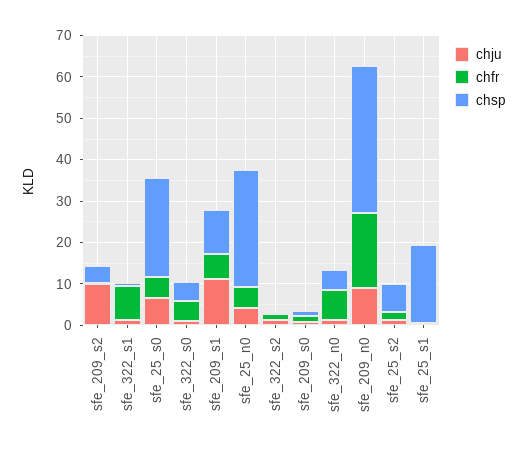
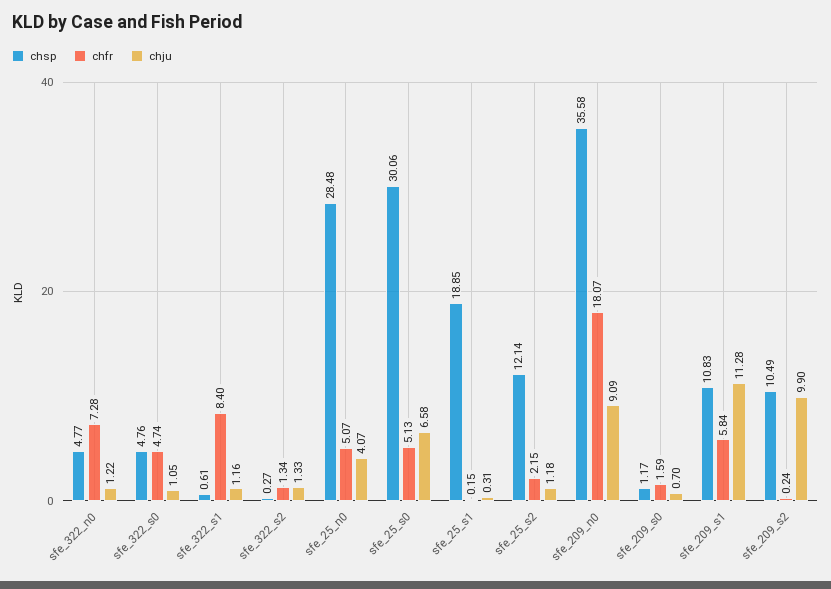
  {
    "chju": {
      "sfe_209_s2": 9.9,
      "sfe_322_s1": 1.16,
      "sfe_25_s0": 6.58,
      "sfe_322_s0": 1.05,
      "sfe_209_s1": 11.28,
      "sfe_25_n0": 4.07,
      "sfe_322_s2": 1.33,
      "sfe_209_s0": 0.7,
      "sfe_322_n0": 1.22,
      "sfe_209_n0": 9.09,
      "sfe_25_s2": 1.18,
      "sfe_25_s1": 0.31
    },
    "chfr": {
      "sfe_209_s2": 0.24,
      "sfe_322_s1": 8.4,
      "sfe_25_s0": 5.13,
      "sfe_322_s0": 4.74,
      "sfe_209_s1": 5.84,
      "sfe_25_n0": 5.07,
      "sfe_322_s2": 1.34,
      "sfe_209_s0": 1.59,
      "sfe_322_n0": 7.28,
      "sfe_209_n0": 18.07,
      "sfe_25_s2": 2.15,
      "sfe_25_s1": 0.15
    },
    "chsp": {
-     "sfe_209_s2": 4,
+     "sfe_209_s2": 10.49,
      "sfe_322_s1": 0.61,
-     "sfe_25_s0": 24,
+     "sfe_25_s0": 30.06,
      "sfe_322_s0": 4.76,
      "sfe_209_s1": 10.83,
      "sfe_25_n0": 28.48,
      "sfe_322_s2": 0.27,
      "sfe_209_s0": 1.17,
      "sfe_322_n0": 4.77,
      "sfe_209_n0": 35.58,
-     "sfe_25_s2": 6,
+     "sfe_25_s2": 12.14,
      "sfe_25_s1": 18.85
    }
  }

